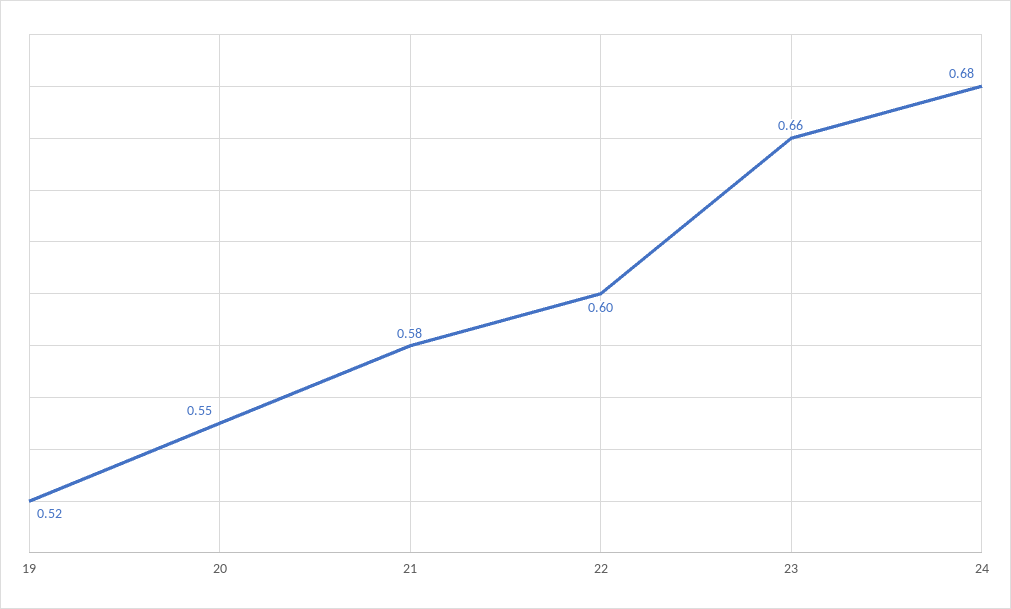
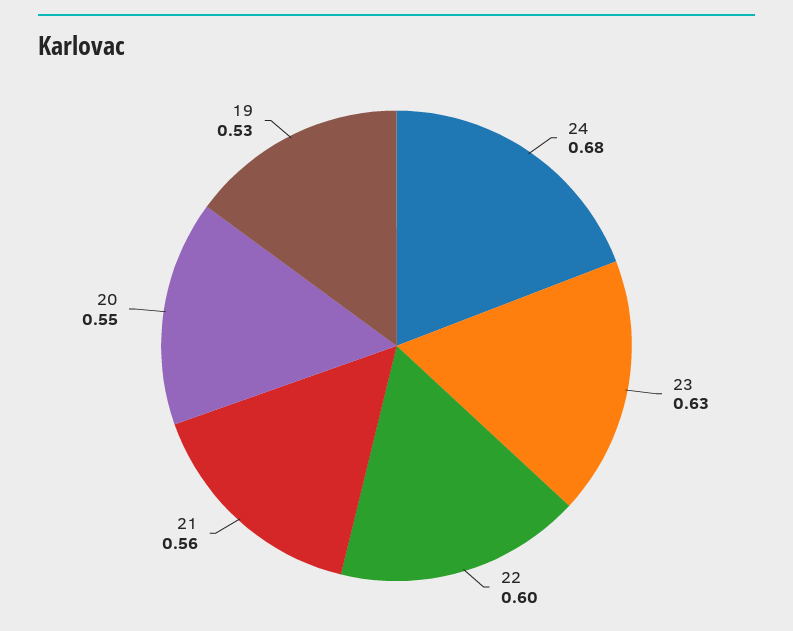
  {
-   "19": 0.52,
+   "19": 0.53,
    "20": 0.55,
-   "21": 0.58,
+   "21": 0.56,
    "22": 0.6,
-   "23": 0.66,
+   "23": 0.63,
    "24": 0.68
  }

